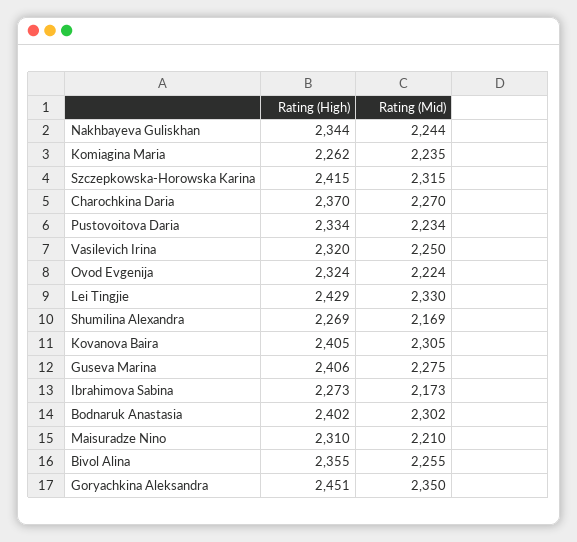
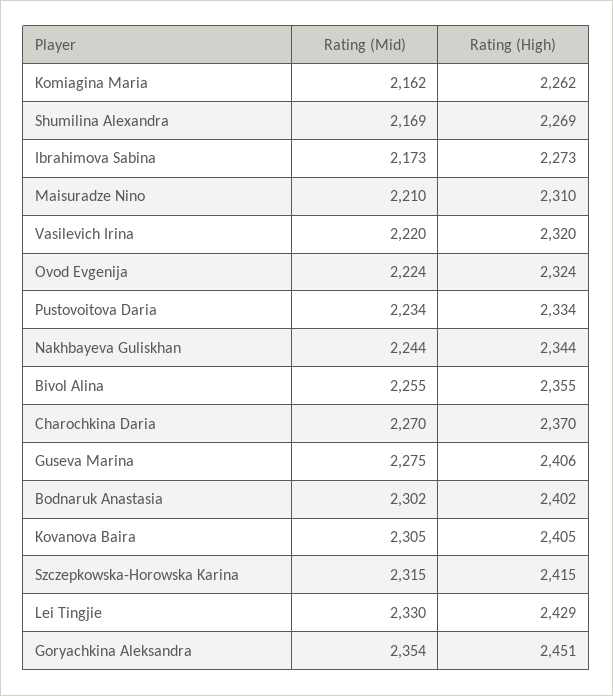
  {
    "Rating (High)": {
      "Nakhbayeva Guliskhan": 2344,
      "Komiagina Maria": 2262,
      "Szczepkowska-Horowska Karina": 2415,
      "Charochkina Daria": 2370,
      "Pustovoitova Daria": 2334,
      "Vasilevich Irina": 2320,
      "Ovod Evgenija": 2324,
      "Lei Tingjie": 2429,
      "Shumilina Alexandra": 2269,
      "Kovanova Baira": 2405,
      "Guseva Marina": 2406,
      "Ibrahimova Sabina": 2273,
      "Bodnaruk Anastasia": 2402,
      "Maisuradze Nino": 2310,
      "Bivol Alina": 2355,
      "Goryachkina Aleksandra": 2451
    },
    "Rating (Mid)": {
      "Nakhbayeva Guliskhan": 2244,
-     "Komiagina Maria": 2235,
+     "Komiagina Maria": 2162,
      "Szczepkowska-Horowska Karina": 2315,
      "Charochkina Daria": 2270,
      "Pustovoitova Daria": 2234,
-     "Vasilevich Irina": 2250,
+     "Vasilevich Irina": 2220,
      "Ovod Evgenija": 2224,
      "Lei Tingjie": 2330,
      "Shumilina Alexandra": 2169,
      "Kovanova Baira": 2305,
      "Guseva Marina": 2275,
      "Ibrahimova Sabina": 2173,
      "Bodnaruk Anastasia": 2302,
      "Maisuradze Nino": 2210,
      "Bivol Alina": 2255,
-     "Goryachkina Aleksandra": 2350
+     "Goryachkina Aleksandra": 2354
    }
  }

